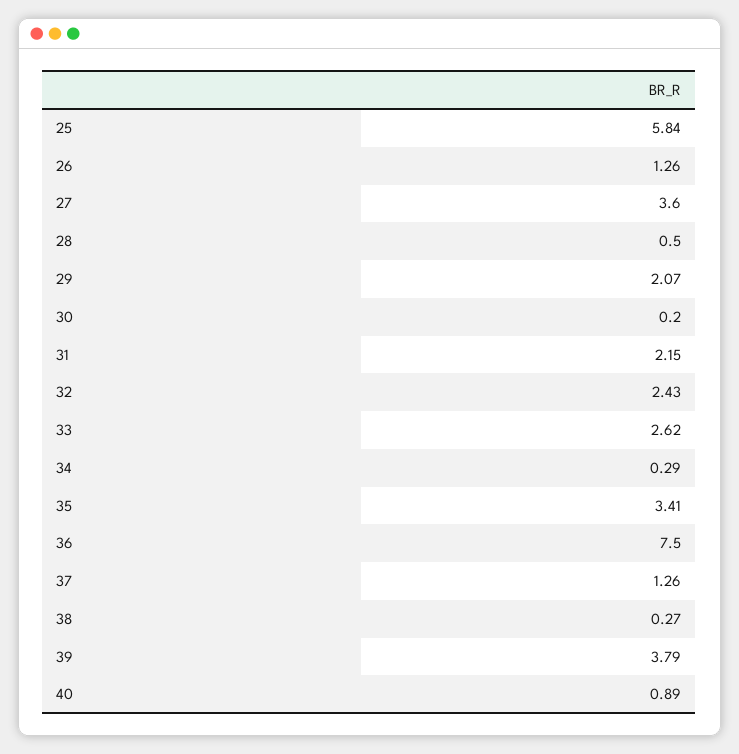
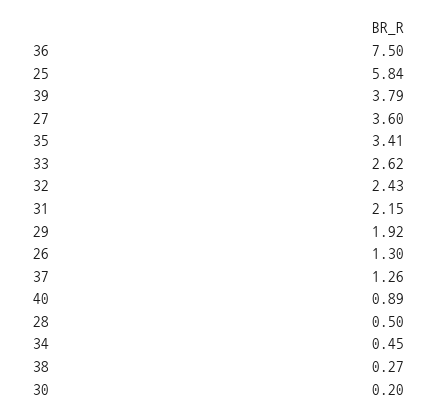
  {
    "25": 5.84,
-   "26": 1.26,
+   "26": 1.3,
    "27": 3.6,
    "28": 0.5,
-   "29": 2.07,
+   "29": 1.92,
    "30": 0.2,
    "31": 2.15,
    "32": 2.43,
    "33": 2.62,
-   "34": 0.29,
+   "34": 0.45,
    "35": 3.41,
    "36": 7.5,
    "37": 1.26,
    "38": 0.27,
    "39": 3.79,
    "40": 0.89
  }

